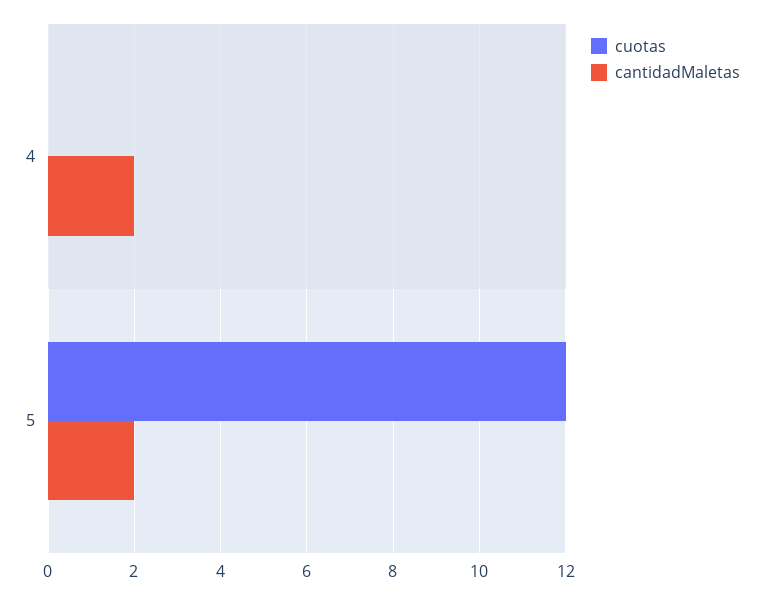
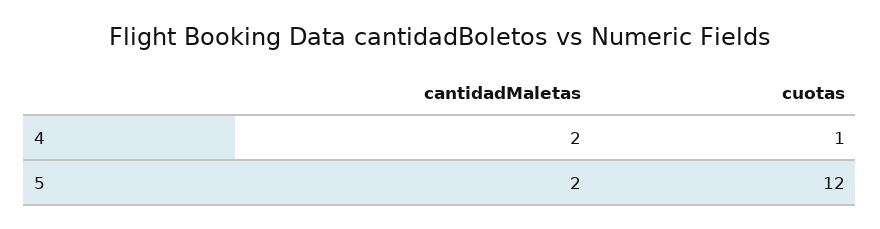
  {
    "cuotas": {
-     "4": 0,
+     "4": 1,
      "5": 12
    },
    "cantidadMaletas": {
      "4": 2,
      "5": 2
    }
  }

